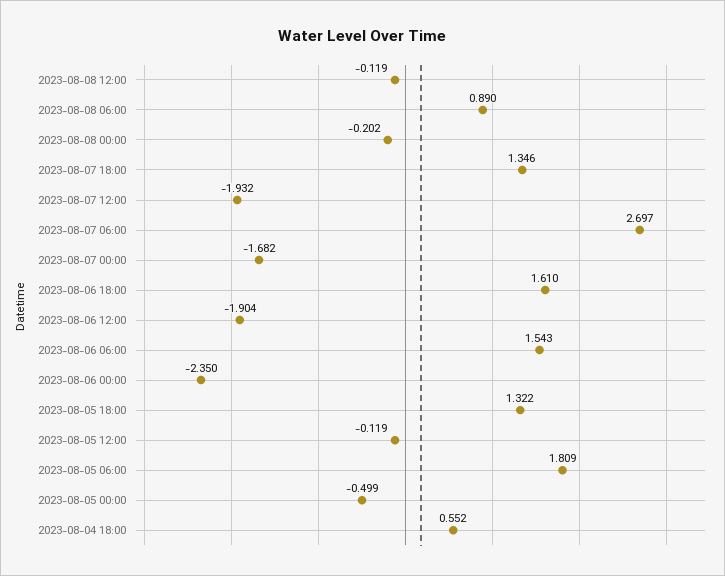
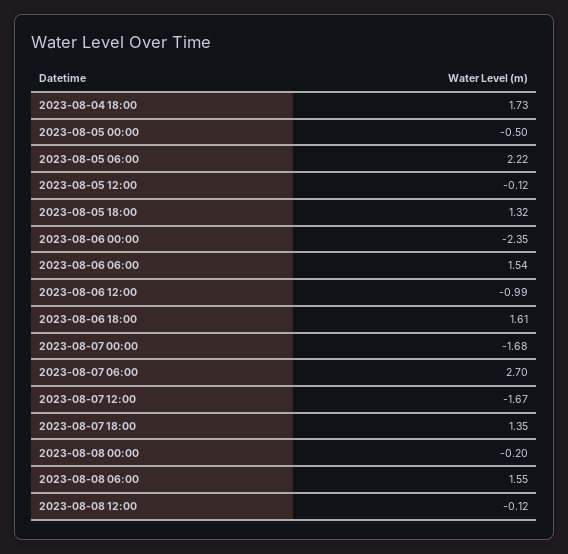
  {
    "2023-08-08 12:00": -0.119,
-   "2023-08-08 06:00": 0.89,
+   "2023-08-08 06:00": 1.55,
    "2023-08-08 00:00": -0.202,
    "2023-08-07 18:00": 1.346,
-   "2023-08-07 12:00": -1.932,
+   "2023-08-07 12:00": -1.67,
    "2023-08-07 06:00": 2.697,
    "2023-08-07 00:00": -1.682,
    "2023-08-06 18:00": 1.61,
-   "2023-08-06 12:00": -1.904,
+   "2023-08-06 12:00": -0.99,
    "2023-08-06 06:00": 1.543,
    "2023-08-06 00:00": -2.35,
    "2023-08-05 18:00": 1.322,
    "2023-08-05 12:00": -0.119,
-   "2023-08-05 06:00": 1.809,
+   "2023-08-05 06:00": 2.22,
    "2023-08-05 00:00": -0.499,
-   "2023-08-04 18:00": 0.552
+   "2023-08-04 18:00": 1.73
  }

